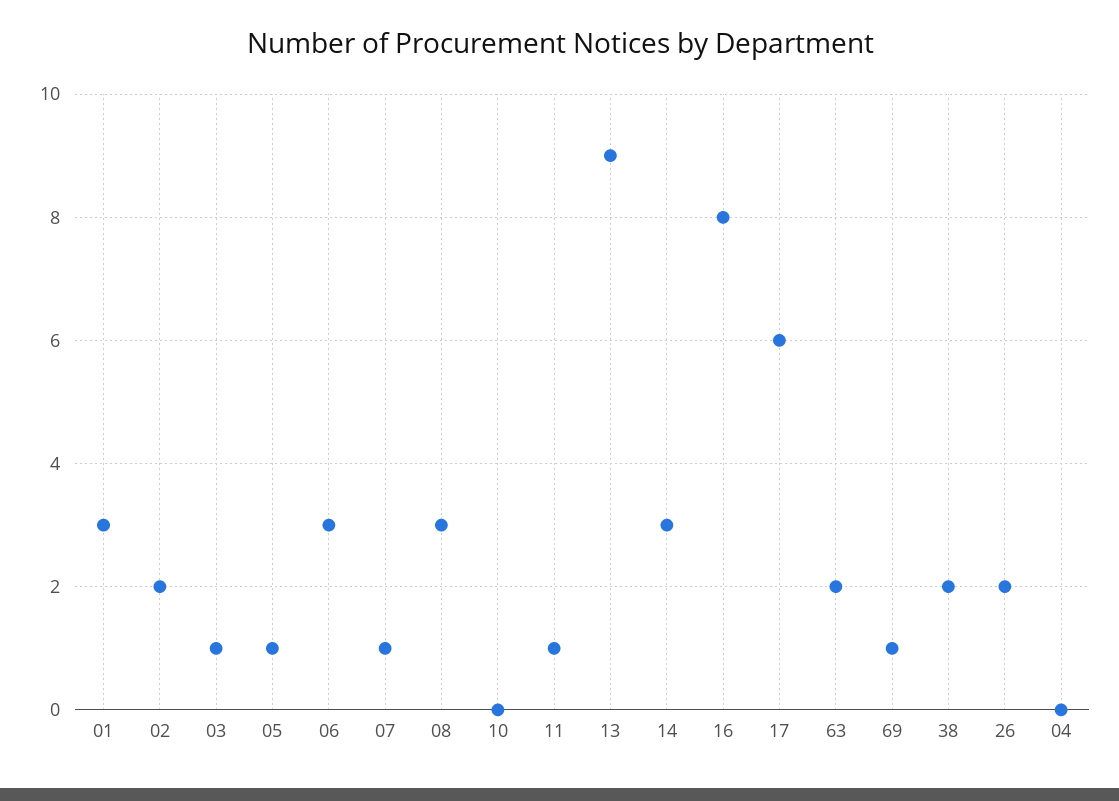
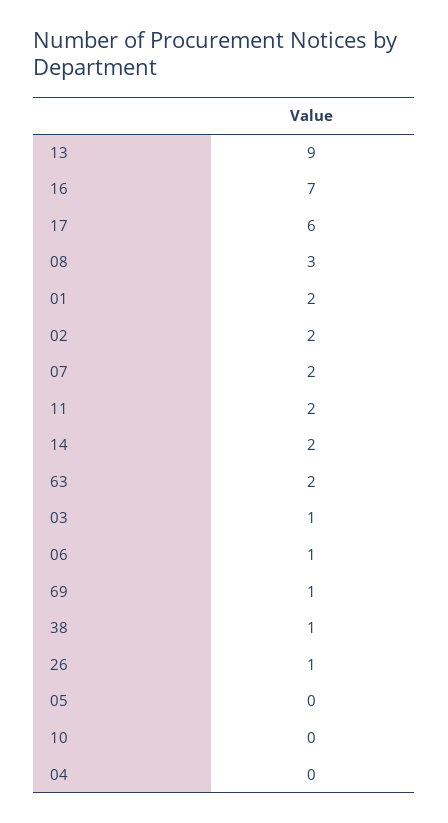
  {
-   "01": 3,
+   "01": 2,
    "02": 2,
    "03": 1,
-   "05": 1,
+   "05": 0,
-   "06": 3,
+   "06": 1,
-   "07": 1,
+   "07": 2,
    "08": 3,
    "10": 0,
-   "11": 1,
+   "11": 2,
    "13": 9,
-   "14": 3,
+   "14": 2,
-   "16": 8,
+   "16": 7,
    "17": 6,
    "63": 2,
    "69": 1,
-   "38": 2,
+   "38": 1,
-   "26": 2,
+   "26": 1,
    "04": 0
  }

